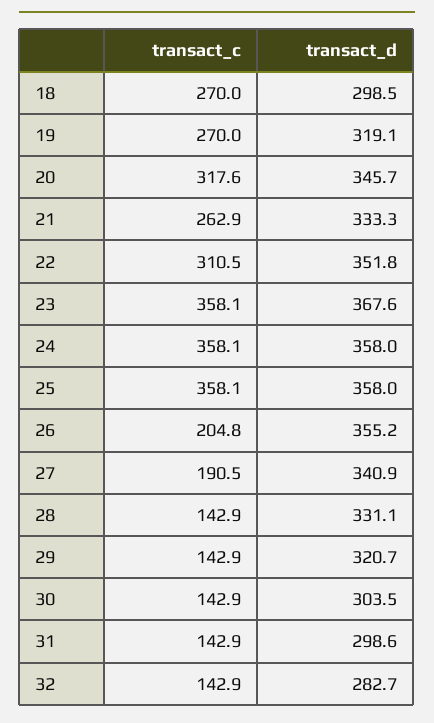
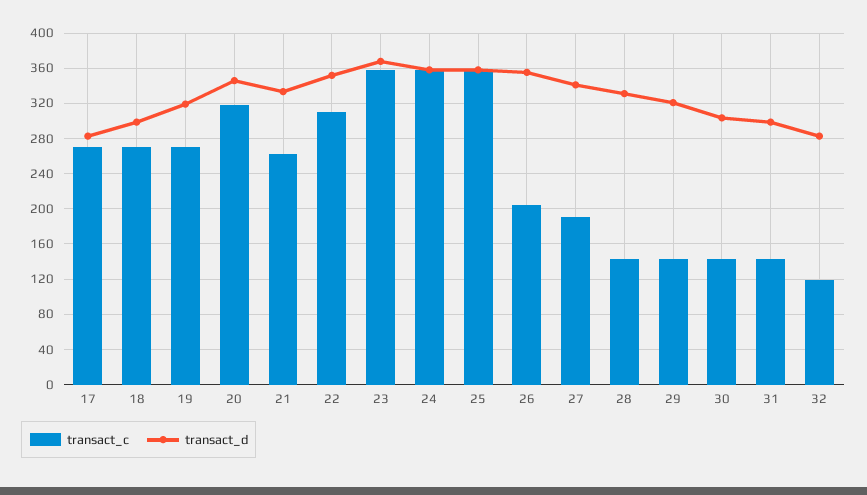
  {
    "transact_c": {
      "18": 270,
      "19": 270,
      "20": 317.6,
      "21": 262.9,
      "22": 310.5,
      "23": 358.1,
      "24": 358.1,
      "25": 358.1,
      "26": 204.8,
      "27": 190.5,
      "28": 142.9,
      "29": 142.9,
      "30": 142.9,
      "31": 142.9,
-     "32": 142.9
+     "32": 120,
+     "17": 270
    },
    "transact_d": {
      "18": 298.5,
      "19": 319.1,
      "20": 345.7,
      "21": 333.3,
      "22": 351.8,
      "23": 367.6,
      "24": 358,
      "25": 358,
      "26": 355.2,
      "27": 340.9,
      "28": 331.1,
      "29": 320.7,
      "30": 303.5,
      "31": 298.6,
-     "32": 282.7
+     "32": 282.7,
+     "17": 280
    }
  }

